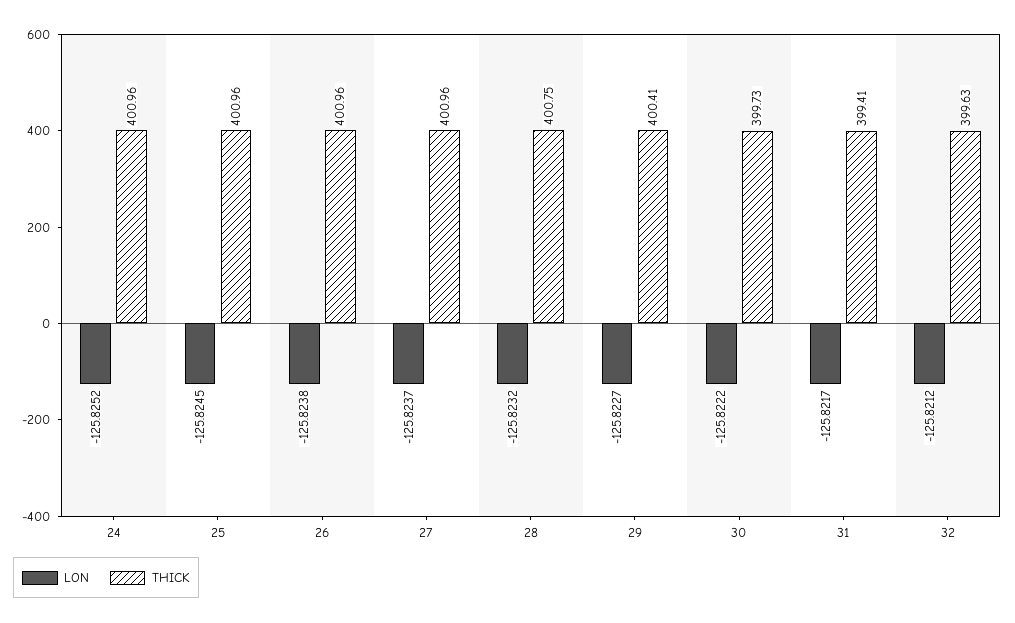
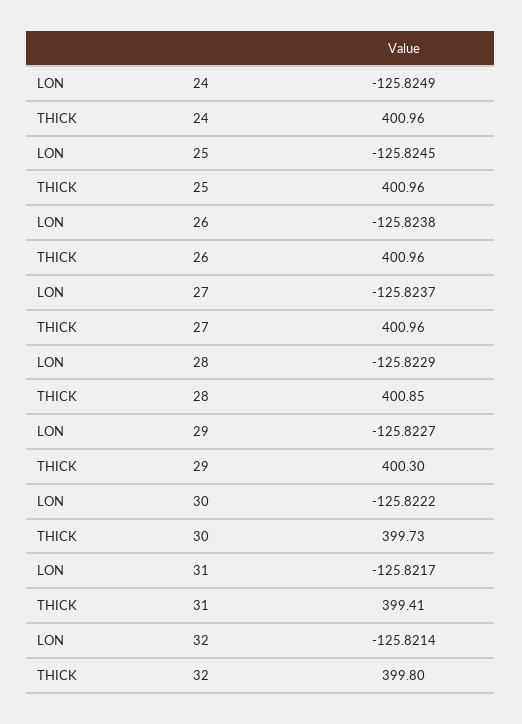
  {
    "LON": {
-     "24": -125.8252,
+     "24": -125.8249,
      "25": -125.8245,
      "26": -125.8238,
      "27": -125.8237,
-     "28": -125.8232,
+     "28": -125.8229,
      "29": -125.8227,
      "30": -125.8222,
      "31": -125.8217,
-     "32": -125.8212
+     "32": -125.8214
    },
    "THICK": {
      "24": 400.96,
      "25": 400.96,
      "26": 400.96,
      "27": 400.96,
-     "28": 400.75,
+     "28": 400.85,
-     "29": 400.41,
+     "29": 400.3,
      "30": 399.73,
      "31": 399.41,
-     "32": 399.63
+     "32": 399.8
    }
  }

